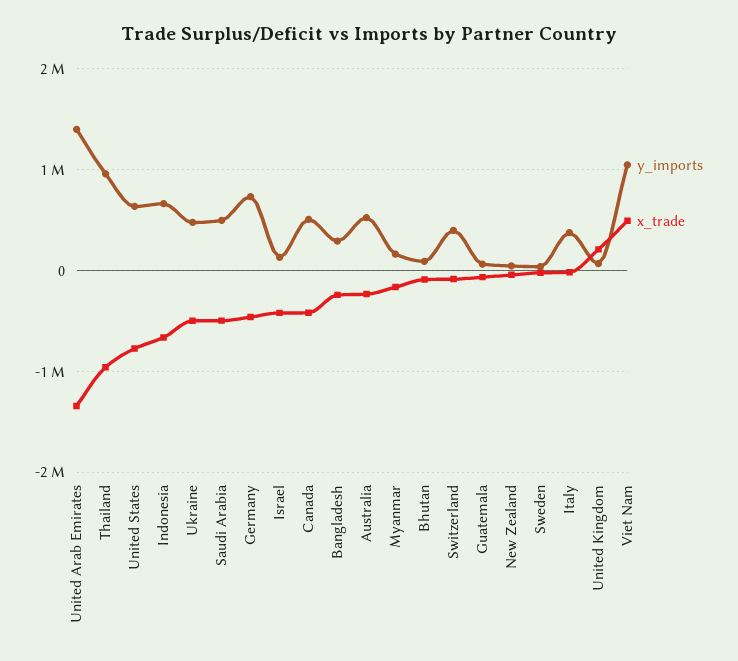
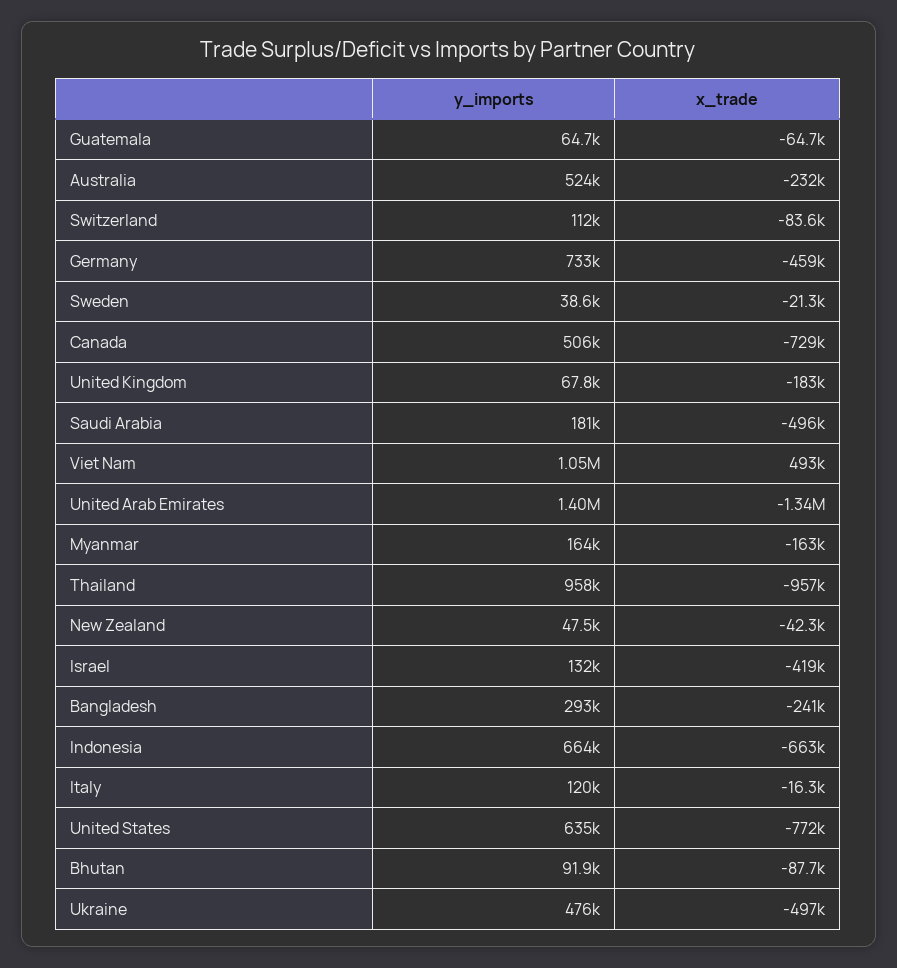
  {
    "y_imports": {
      "United Arab Emirates": 1400000,
      "Thailand": 958000,
      "United States": 635000,
      "Indonesia": 664000,
      "Ukraine": 476000,
-     "Saudi Arabia": 500000,
+     "Saudi Arabia": 181000,
      "Germany": 733000,
      "Israel": 132000,
      "Canada": 506000,
      "Bangladesh": 293000,
      "Australia": 524000,
      "Myanmar": 164000,
      "Bhutan": 91900,
-     "Switzerland": 400000,
+     "Switzerland": 112000,
      "Guatemala": 64700,
      "New Zealand": 47500,
      "Sweden": 38600,
-     "Italy": 400000,
+     "Italy": 120000,
      "United Kingdom": 67800,
      "Viet Nam": 1050000
    },
    "x_trade": {
      "United Arab Emirates": -1340000,
      "Thailand": -957000,
      "United States": -772000,
      "Indonesia": -663000,
      "Ukraine": -497000,
      "Saudi Arabia": -496000,
      "Germany": -459000,
      "Israel": -419000,
-     "Canada": -400000,
+     "Canada": -729000,
      "Bangladesh": -241000,
      "Australia": -232000,
      "Myanmar": -163000,
      "Bhutan": -87700,
      "Switzerland": -83600,
      "Guatemala": -64700,
      "New Zealand": -42300,
      "Sweden": -21300,
      "Italy": -16300,
-     "United Kingdom": 200000,
+     "United Kingdom": -183000,
      "Viet Nam": 493000
    }
  }

